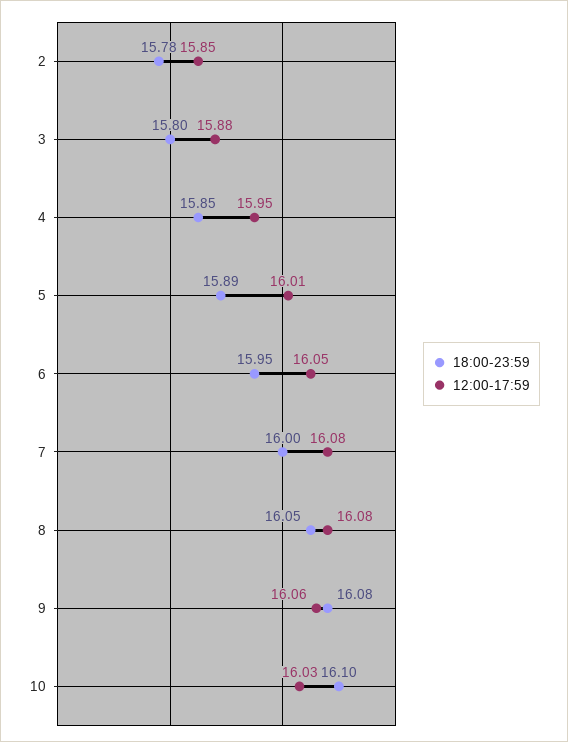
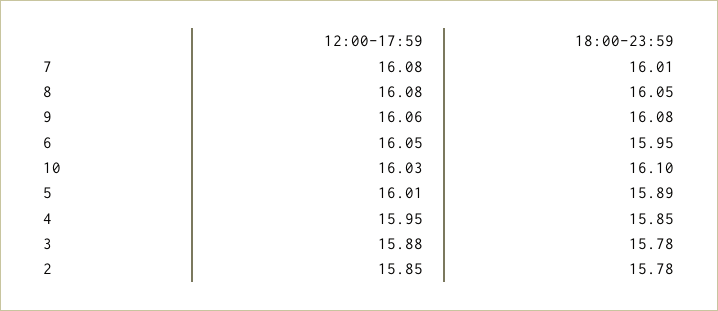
  {
    "18:00-23:59": {
      "2": 15.78,
-     "3": 15.8,
+     "3": 15.78,
      "4": 15.85,
      "5": 15.89,
      "6": 15.95,
-     "7": 16,
+     "7": 16.01,
      "8": 16.05,
      "9": 16.08,
      "10": 16.1
    },
    "12:00-17:59": {
      "2": 15.85,
      "3": 15.88,
      "4": 15.95,
      "5": 16.01,
      "6": 16.05,
      "7": 16.08,
      "8": 16.08,
      "9": 16.06,
      "10": 16.03
    }
  }

